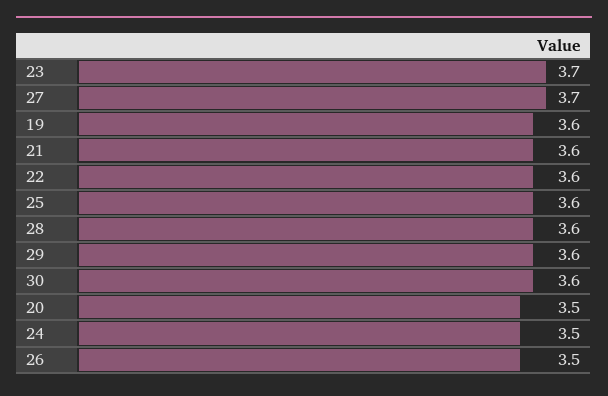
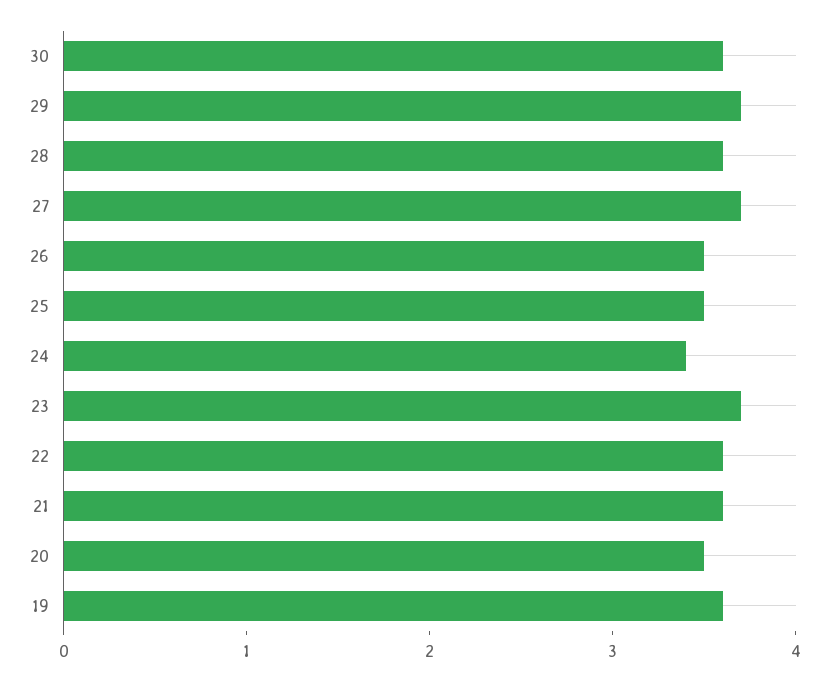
  {
    "23": 3.7,
    "27": 3.7,
    "19": 3.6,
    "21": 3.6,
    "22": 3.6,
-   "25": 3.6,
+   "25": 3.5,
    "28": 3.6,
-   "29": 3.6,
+   "29": 3.7,
    "30": 3.6,
    "20": 3.5,
-   "24": 3.5,
+   "24": 3.4,
    "26": 3.5
  }

